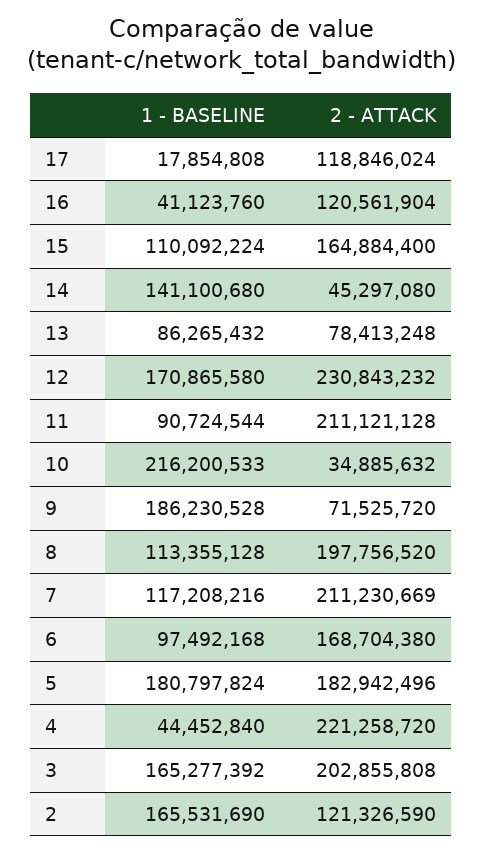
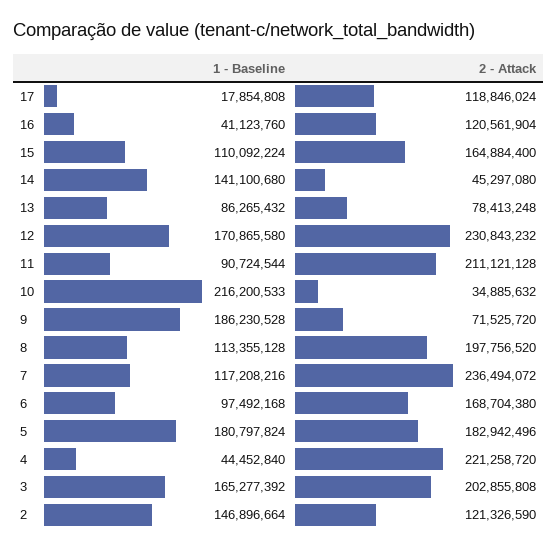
  {
    "1 - BASELINE": {
      "17": 17854808,
      "16": 41123760,
      "15": 110092224,
      "14": 141100680,
      "13": 86265432,
      "12": 170865580,
      "11": 90724544,
      "10": 216200533,
      "9": 186230528,
      "8": 113355128,
      "7": 117208216,
      "6": 97492168,
      "5": 180797824,
      "4": 44452840,
      "3": 165277392,
-     "2": 165531690
+     "2": 146896664
    },
    "2 - ATTACK": {
      "17": 118846024,
      "16": 120561904,
      "15": 164884400,
      "14": 45297080,
      "13": 78413248,
      "12": 230843232,
      "11": 211121128,
      "10": 34885632,
      "9": 71525720,
      "8": 197756520,
-     "7": 211230669,
+     "7": 236494072,
      "6": 168704380,
      "5": 182942496,
      "4": 221258720,
      "3": 202855808,
      "2": 121326590
    }
  }

